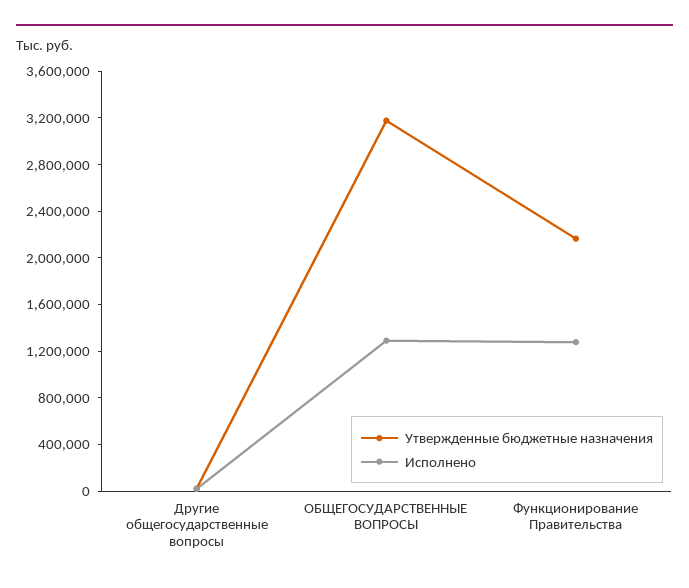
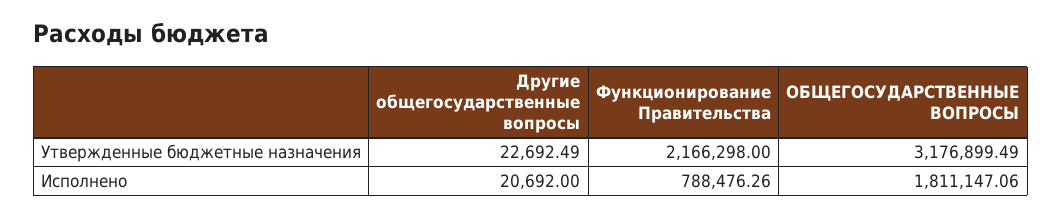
  {
    "Утвержденные бюджетные назначения": {
      "Другие общегосударственные вопросы": 22692.49,
      "ОБЩЕГОСУДАРСТВЕННЫЕ ВОПРОСЫ": 3176899.49,
      "Функционирование Правительства": 2166298
    },
    "Исполнено": {
      "Другие общегосударственные вопросы": 20692,
-     "ОБЩЕГОСУДАРСТВЕННЫЕ ВОПРОСЫ": 1300000,
+     "ОБЩЕГОСУДАРСТВЕННЫЕ ВОПРОСЫ": 1811147.06,
-     "Функционирование Правительства": 1300000
+     "Функционирование Правительства": 788476.26
    }
  }

